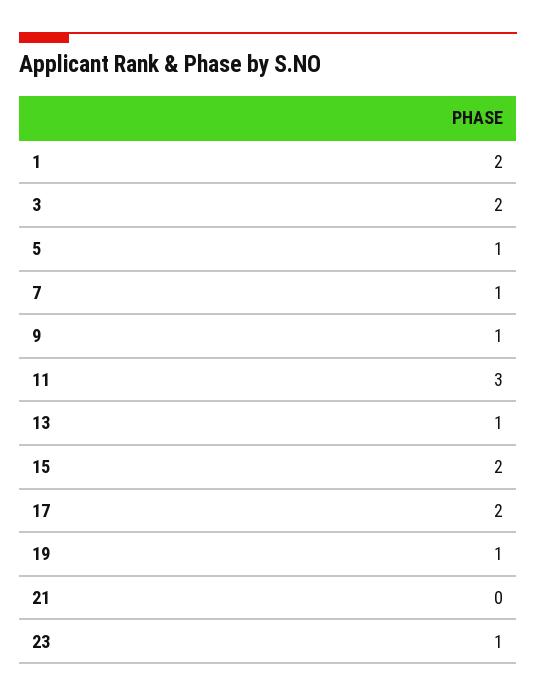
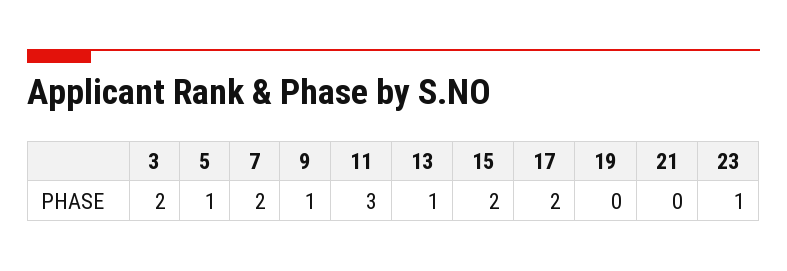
  {
-   "1": 2,
    "3": 2,
    "5": 1,
-   "7": 1,
+   "7": 2,
    "9": 1,
    "11": 3,
    "13": 1,
    "15": 2,
    "17": 2,
-   "19": 1,
+   "19": 0,
    "21": 0,
    "23": 1
  }

